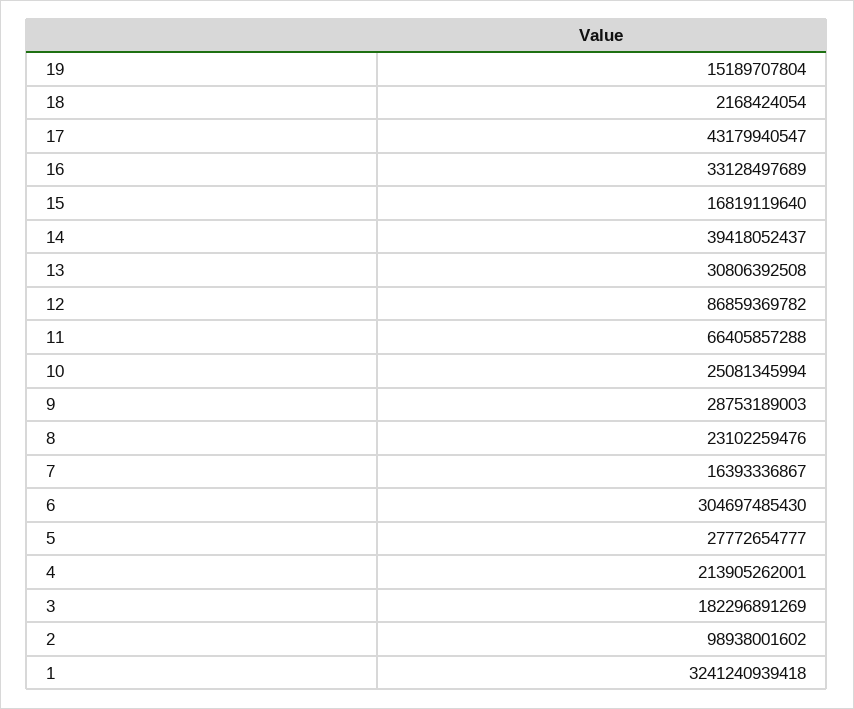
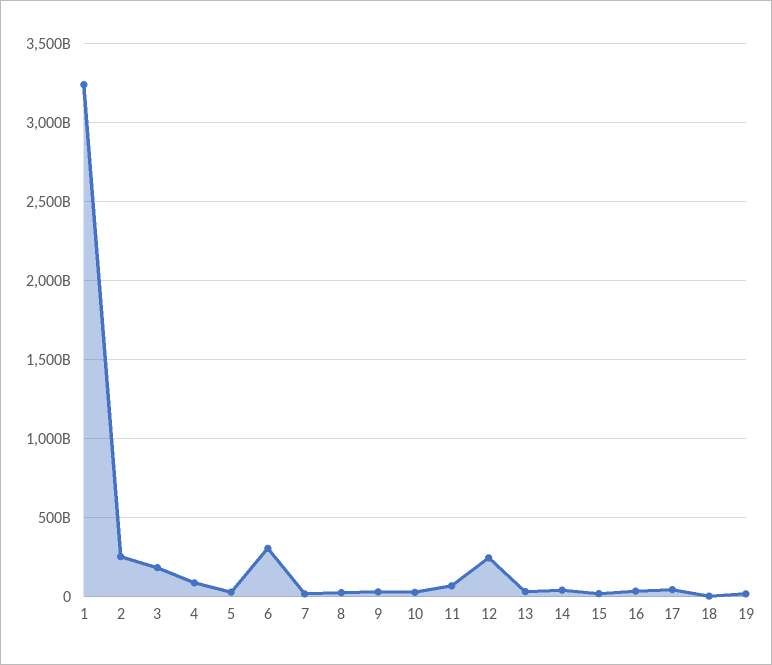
  {
    "19": 15189707804,
    "18": 2168424054,
    "17": 43179940547,
    "16": 33128497689,
    "15": 16819119640,
    "14": 39418052437,
    "13": 30806392508,
-   "12": 86859369782,
+   "12": 250000000000,
    "11": 66405857288,
    "10": 25081345994,
    "9": 28753189003,
    "8": 23102259476,
    "7": 16393336867,
    "6": 304697485430,
    "5": 27772654777,
-   "4": 213905262001,
+   "4": 100000000000,
    "3": 182296891269,
-   "2": 98938001602,
+   "2": 250000000000,
    "1": 3241240939418
  }

